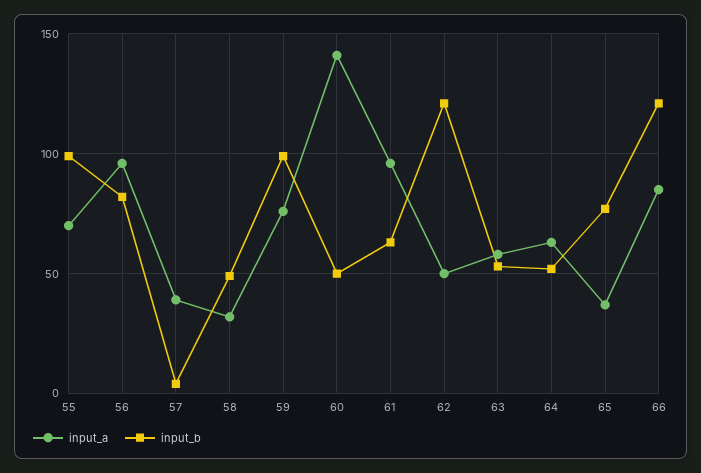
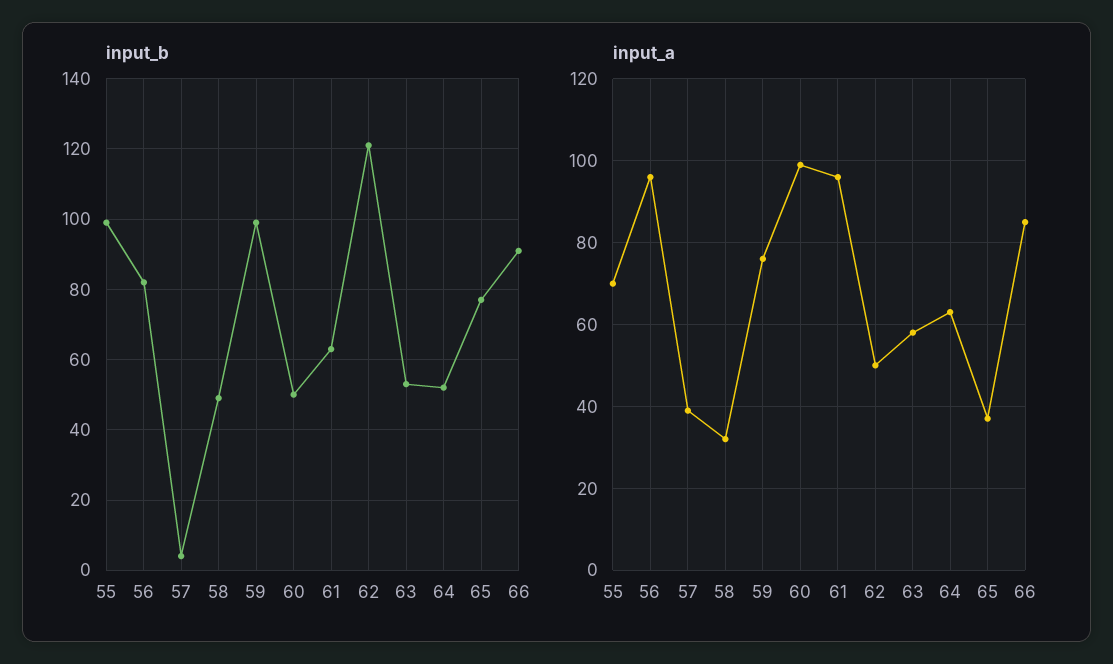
  {
    "input_a": {
      "55": 70,
      "56": 95,
      "57": 40,
      "58": 30,
      "59": 75,
-     "60": 140,
+     "60": 100,
      "61": 95,
      "62": 50,
      "63": 60,
      "64": 65,
      "65": 35,
      "66": 85
    },
    "input_b": {
      "55": 100,
      "56": 80,
      "57": 5,
      "58": 50,
      "59": 100,
      "60": 50,
      "61": 65,
      "62": 120,
      "63": 55,
      "64": 50,
      "65": 75,
-     "66": 120
+     "66": 90
    }
  }

